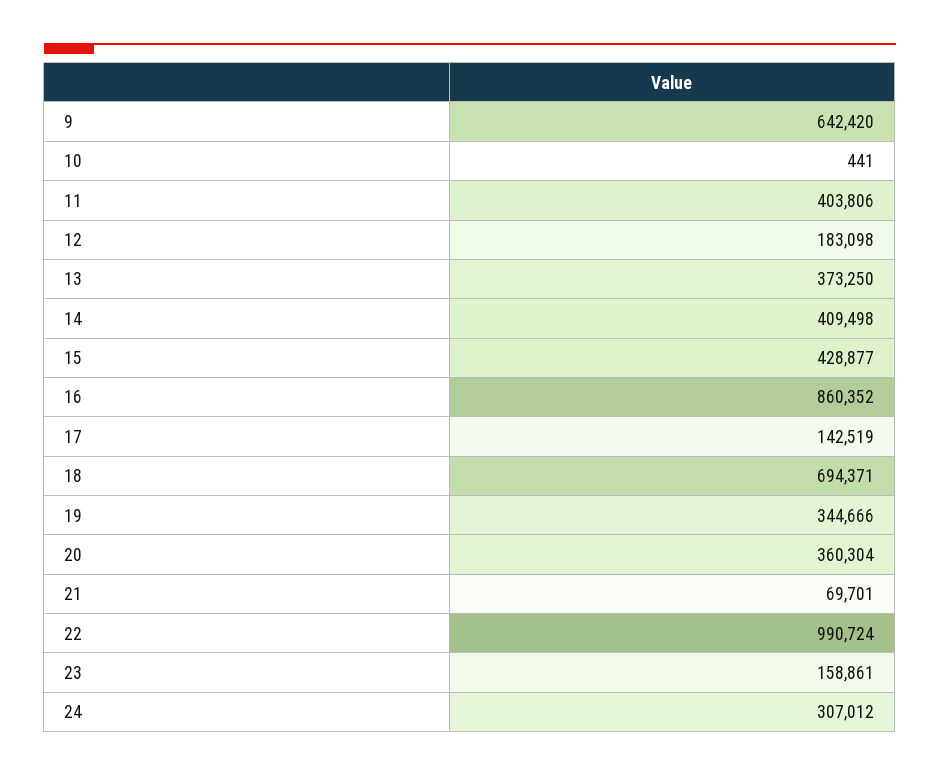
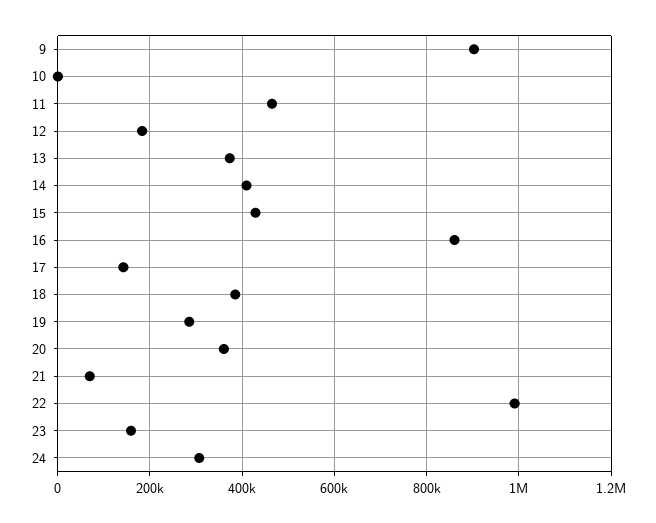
  {
-   "9": 642420,
+   "9": 900000,
    "10": 441,
-   "11": 403806,
+   "11": 460000,
    "12": 183098,
    "13": 373250,
    "14": 409498,
    "15": 428877,
    "16": 860352,
    "17": 142519,
-   "18": 694371,
+   "18": 380000,
-   "19": 344666,
+   "19": 280000,
    "20": 360304,
    "21": 69701,
    "22": 990724,
    "23": 158861,
    "24": 307012
  }

